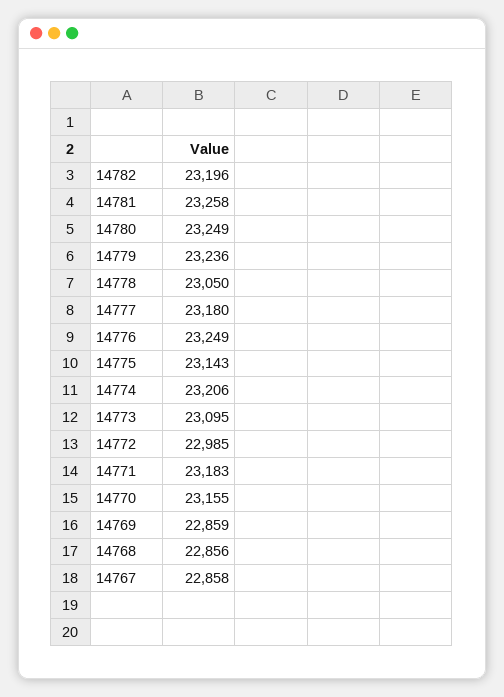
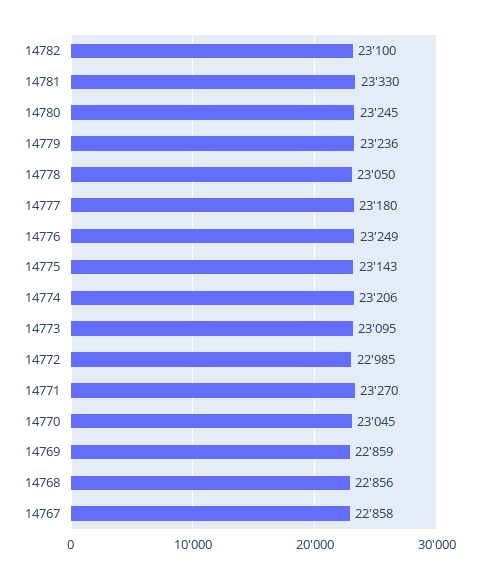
  {
-   "14782": 23196,
+   "14782": 23100,
-   "14781": 23258,
+   "14781": 23330,
-   "14780": 23249,
+   "14780": 23245,
    "14779": 23236,
    "14778": 23050,
    "14777": 23180,
    "14776": 23249,
    "14775": 23143,
    "14774": 23206,
    "14773": 23095,
    "14772": 22985,
-   "14771": 23183,
+   "14771": 23270,
-   "14770": 23155,
+   "14770": 23045,
    "14769": 22859,
    "14768": 22856,
    "14767": 22858
  }

